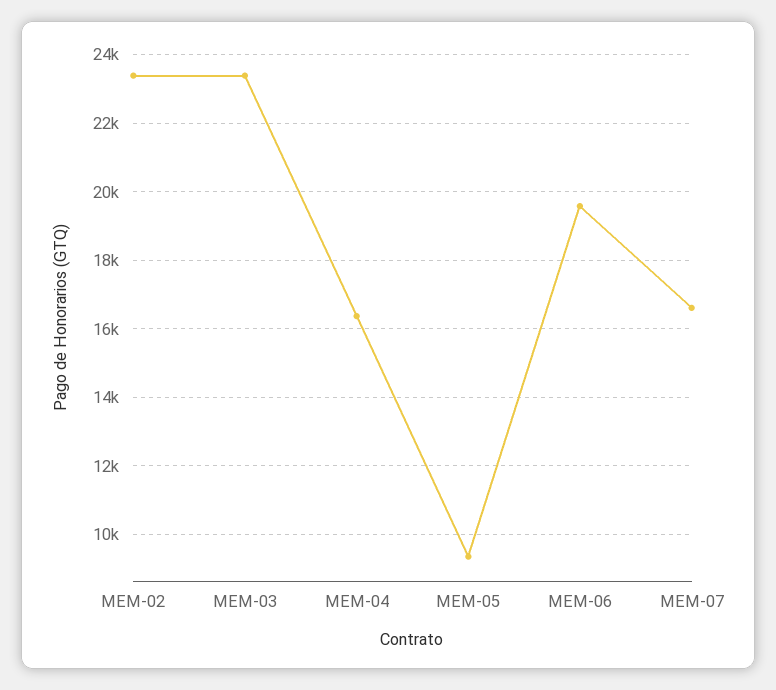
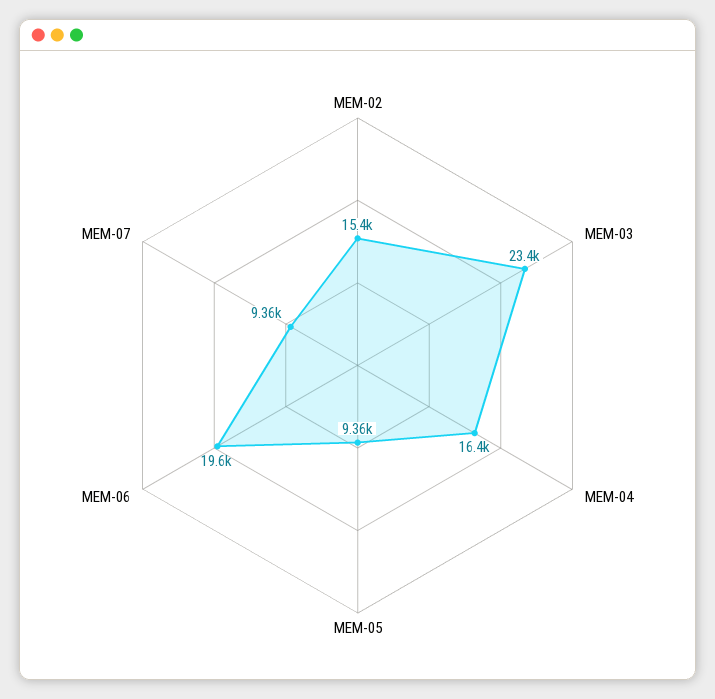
  {
-   "MEM-02": 23400,
+   "MEM-02": 15400,
    "MEM-03": 23400,
    "MEM-04": 16400,
    "MEM-05": 9360,
    "MEM-06": 19600,
-   "MEM-07": 16600
+   "MEM-07": 9360
  }

